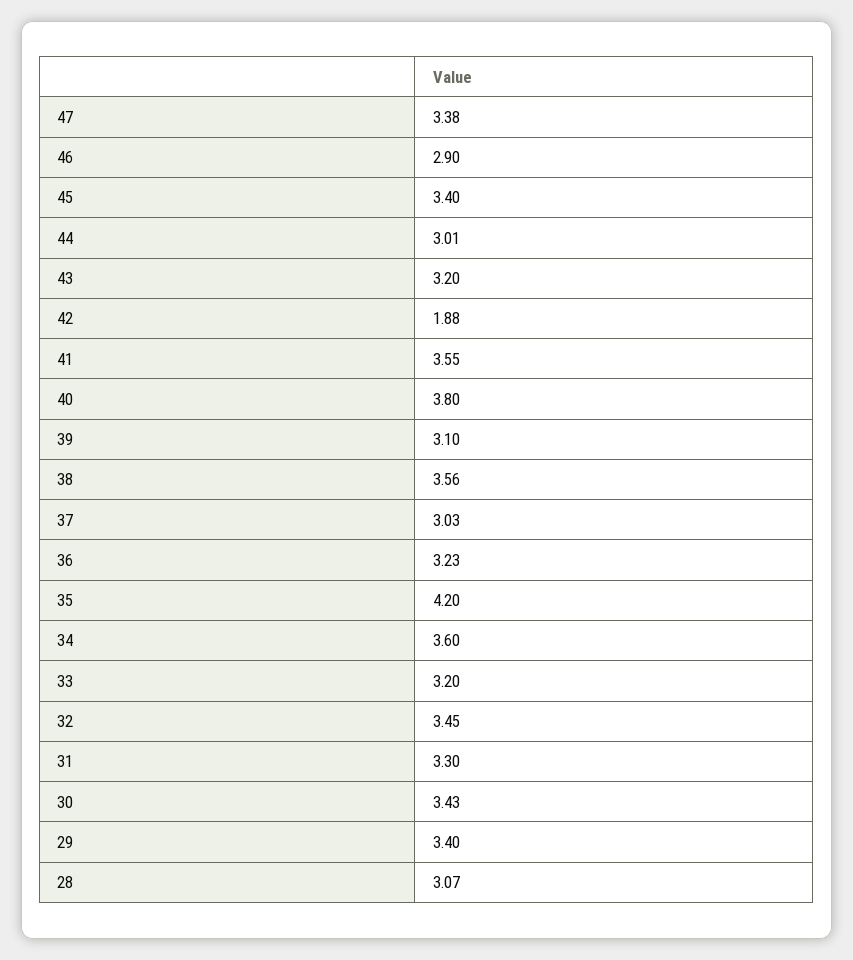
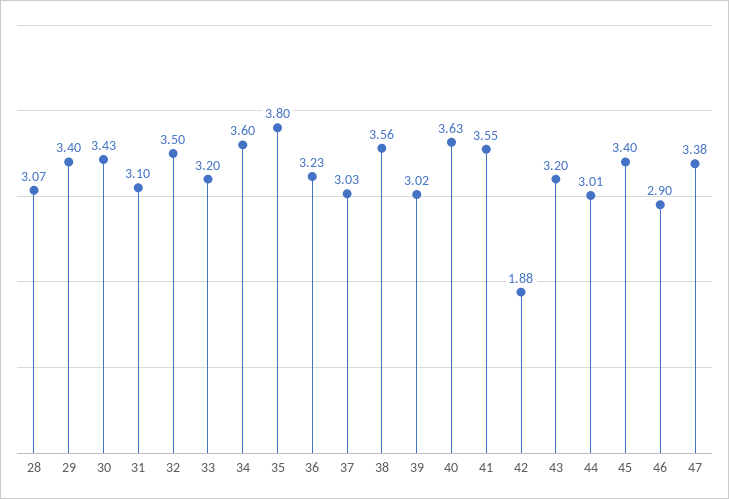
  {
    "47": 3.38,
    "46": 2.9,
    "45": 3.4,
    "44": 3.01,
    "43": 3.2,
    "42": 1.88,
    "41": 3.55,
-   "40": 3.8,
+   "40": 3.63,
-   "39": 3.1,
+   "39": 3.02,
    "38": 3.56,
    "37": 3.03,
    "36": 3.23,
-   "35": 4.2,
+   "35": 3.8,
    "34": 3.6,
    "33": 3.2,
-   "32": 3.45,
+   "32": 3.5,
-   "31": 3.3,
+   "31": 3.1,
    "30": 3.43,
    "29": 3.4,
    "28": 3.07
  }

